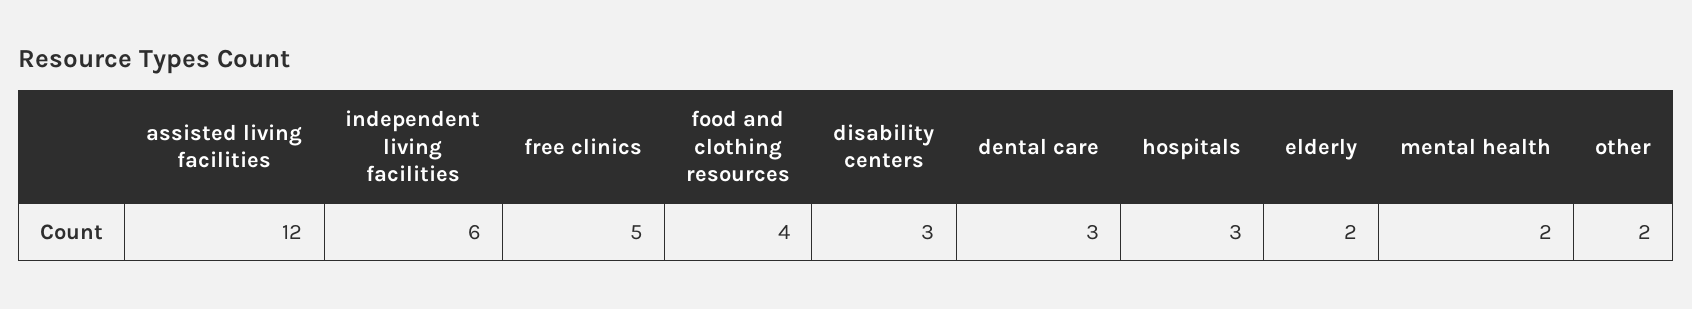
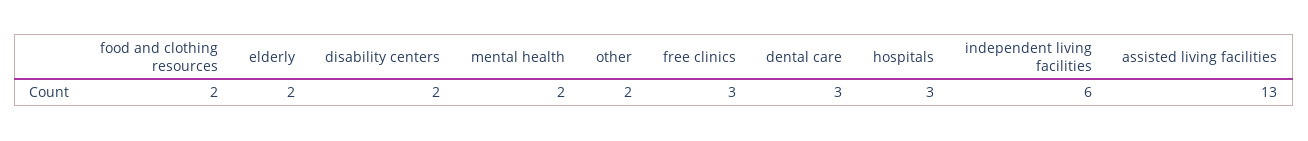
  {
-   "assisted living facilities": 12,
+   "assisted living facilities": 13,
    "independent living facilities": 6,
-   "free clinics": 5,
+   "free clinics": 3,
-   "food and clothing resources": 4,
+   "food and clothing resources": 2,
-   "disability centers": 3,
+   "disability centers": 2,
    "dental care": 3,
    "hospitals": 3,
    "elderly": 2,
    "mental health": 2,
    "other": 2
  }

